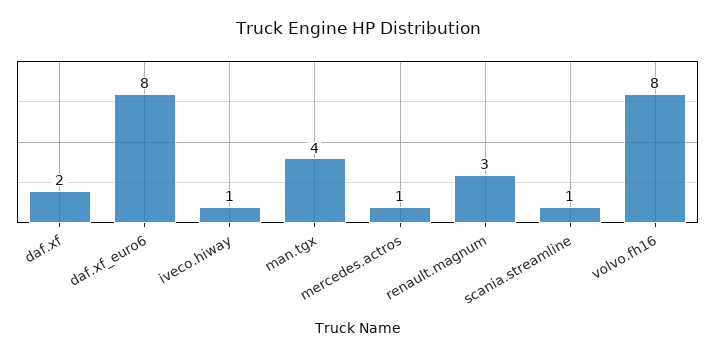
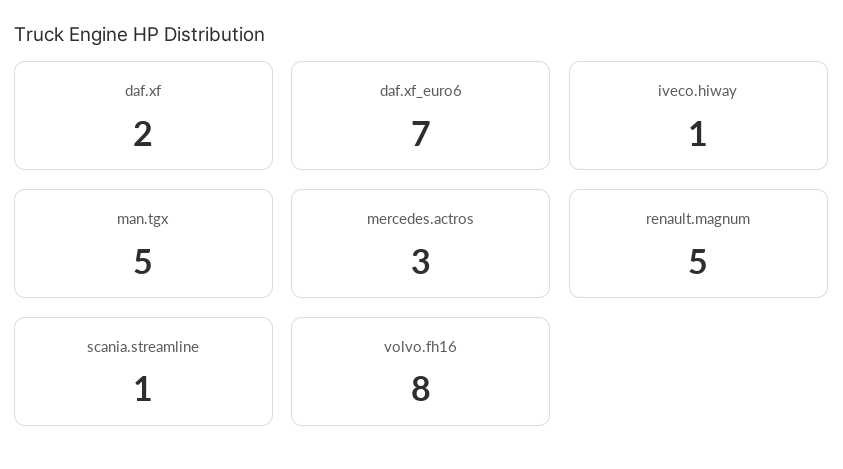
  {
    "daf.xf": 2,
-   "daf.xf_euro6": 8,
+   "daf.xf_euro6": 7,
    "iveco.hiway": 1,
-   "man.tgx": 4,
+   "man.tgx": 5,
-   "mercedes.actros": 1,
+   "mercedes.actros": 3,
-   "renault.magnum": 3,
+   "renault.magnum": 5,
    "scania.streamline": 1,
    "volvo.fh16": 8
  }

